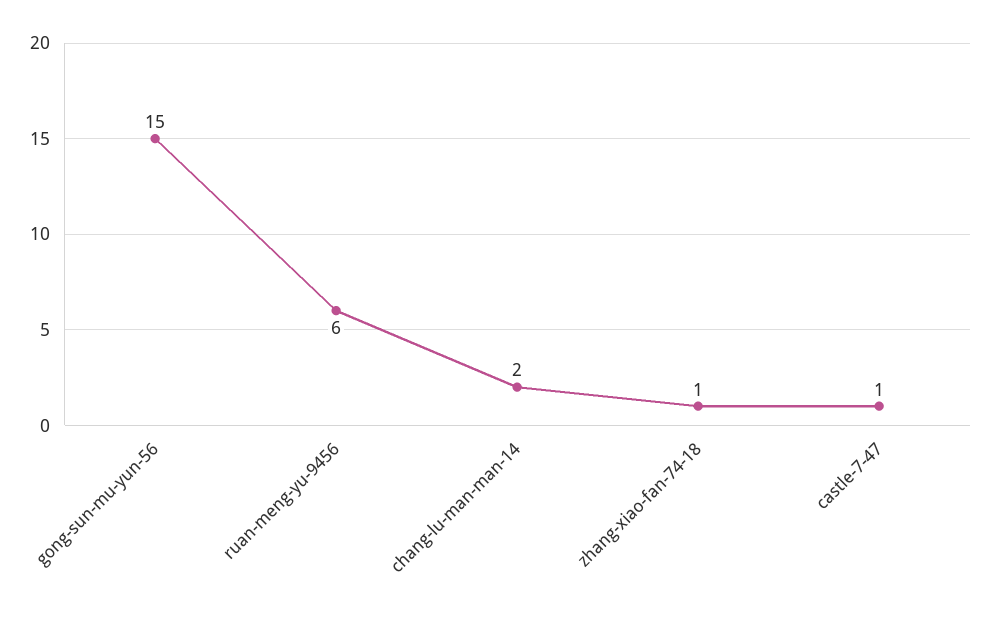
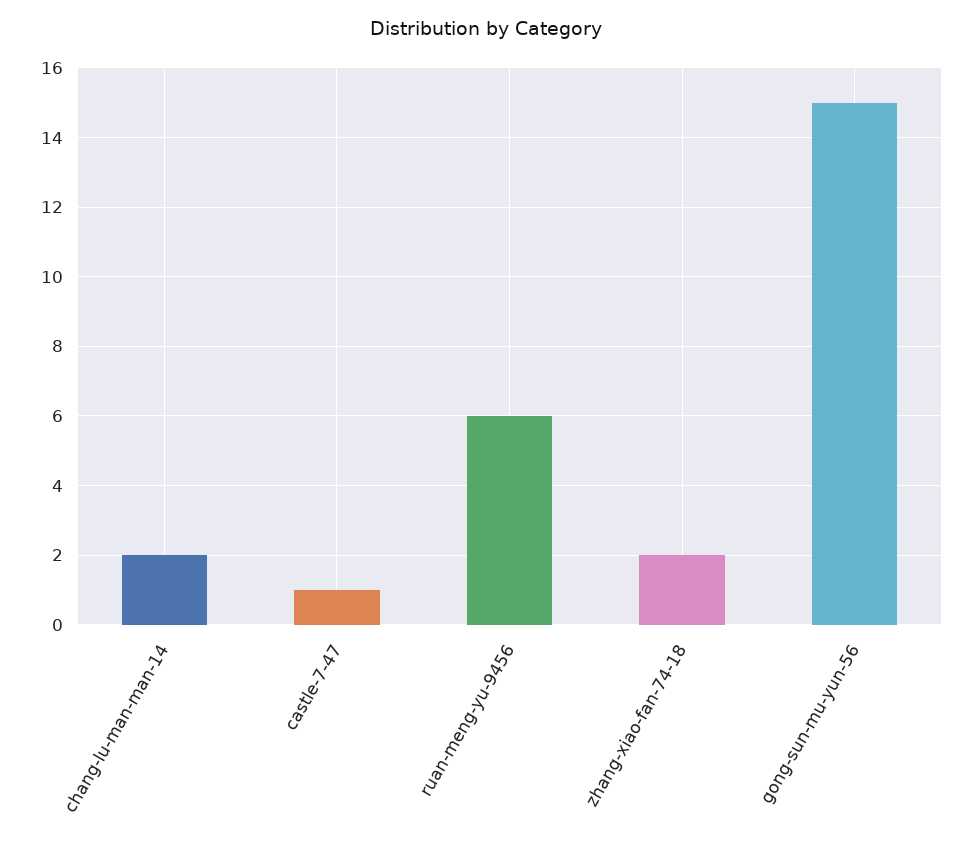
  {
    "gong-sun-mu-yun-56": 15,
    "ruan-meng-yu-9456": 6,
    "chang-lu-man-man-14": 2,
-   "zhang-xiao-fan-74-18": 1,
+   "zhang-xiao-fan-74-18": 2,
    "castle-7-47": 1
  }

